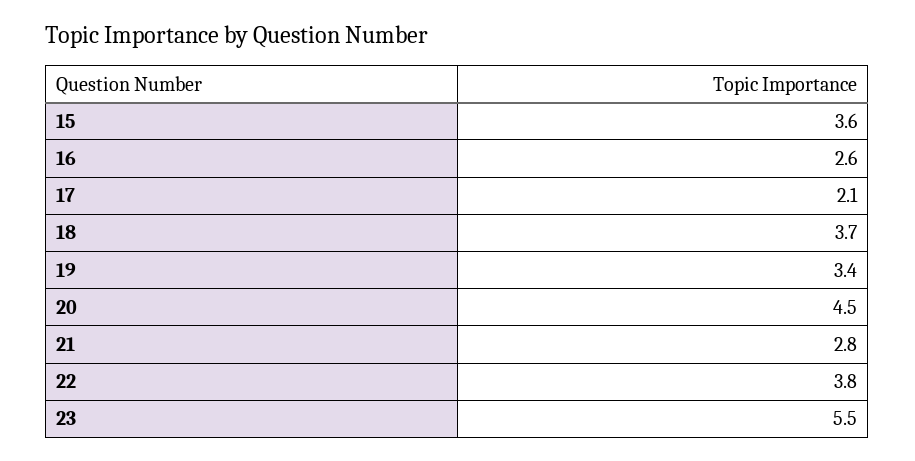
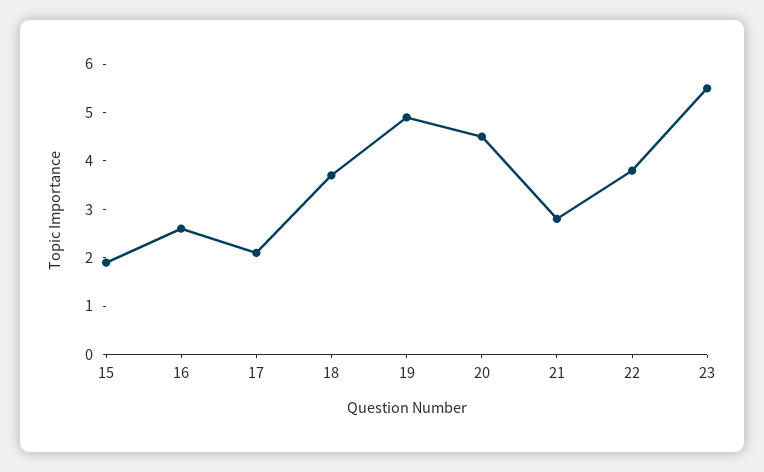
  {
-   "15": 3.6,
+   "15": 2,
    "16": 2.6,
    "17": 2.1,
    "18": 3.7,
-   "19": 3.4,
+   "19": 5,
    "20": 4.5,
    "21": 2.8,
    "22": 3.8,
    "23": 5.5
  }

